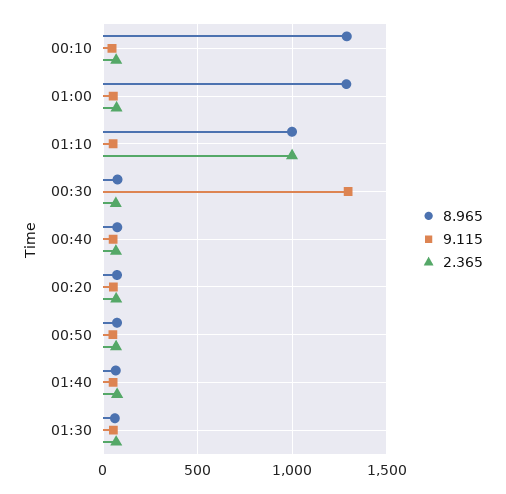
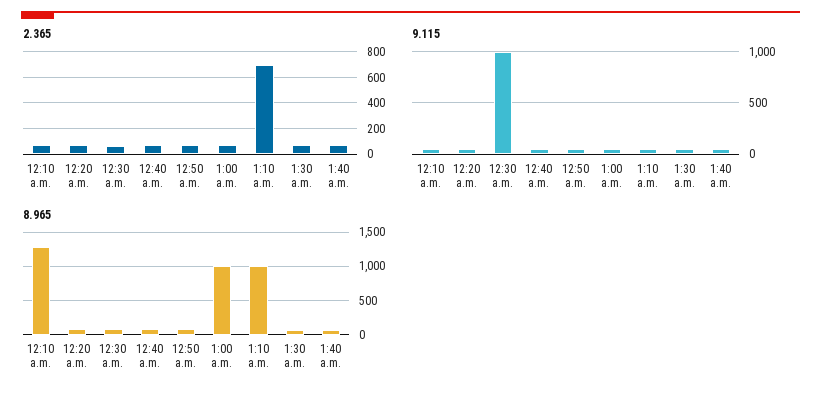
  {
    "8.965": {
      "00:10": 1300,
-     "01:00": 1300,
+     "01:00": 1000,
      "01:10": 1000,
      "00:30": 100,
      "00:40": 50,
      "00:20": 50,
      "00:50": 50,
      "01:40": 50,
      "01:30": 50
    },
    "9.115": {
      "00:10": 50,
      "01:00": 50,
      "01:10": 50,
-     "00:30": 1300,
+     "00:30": 1000,
      "00:40": 50,
      "00:20": 50,
      "00:50": 50,
      "01:40": 50,
      "01:30": 50
    },
    "2.365": {
      "00:10": 50,
      "01:00": 50,
-     "01:10": 1000,
+     "01:10": 700,
      "00:30": 50,
      "00:40": 50,
      "00:20": 50,
      "00:50": 50,
      "01:40": 50,
      "01:30": 50
    }
  }

